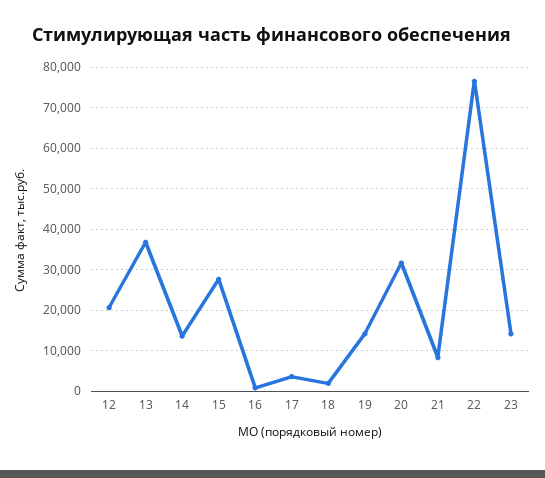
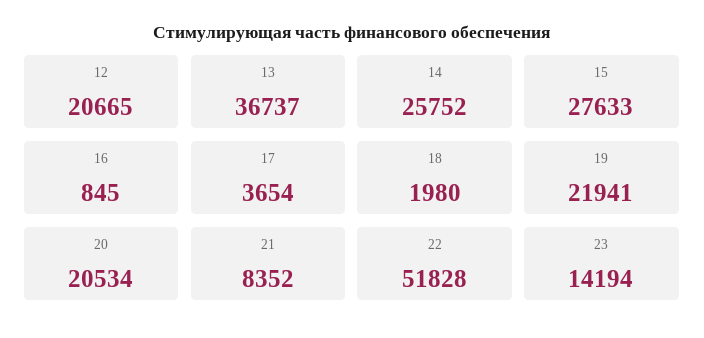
  {
    "12": 20665,
    "13": 36737,
-   "14": 14000,
+   "14": 25752,
    "15": 27633,
    "16": 845,
    "17": 3654,
    "18": 1980,
-   "19": 14000,
+   "19": 21941,
-   "20": 32000,
+   "20": 20534,
    "21": 8352,
-   "22": 76000,
+   "22": 51828,
    "23": 14194
  }

